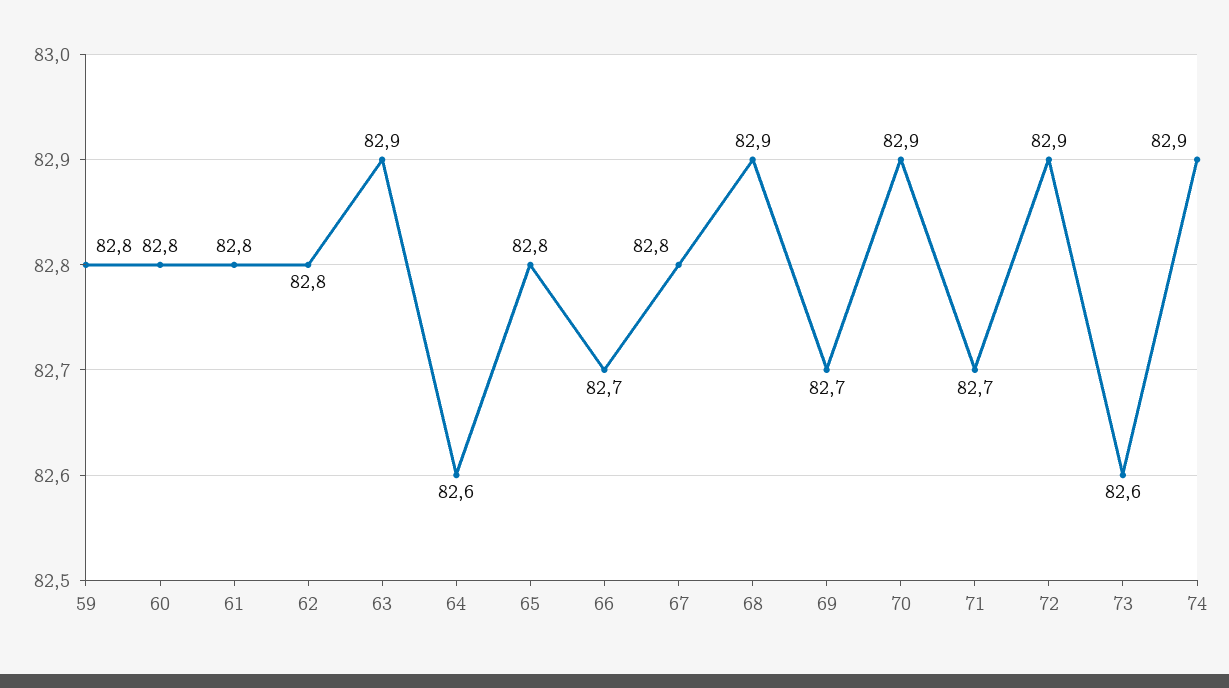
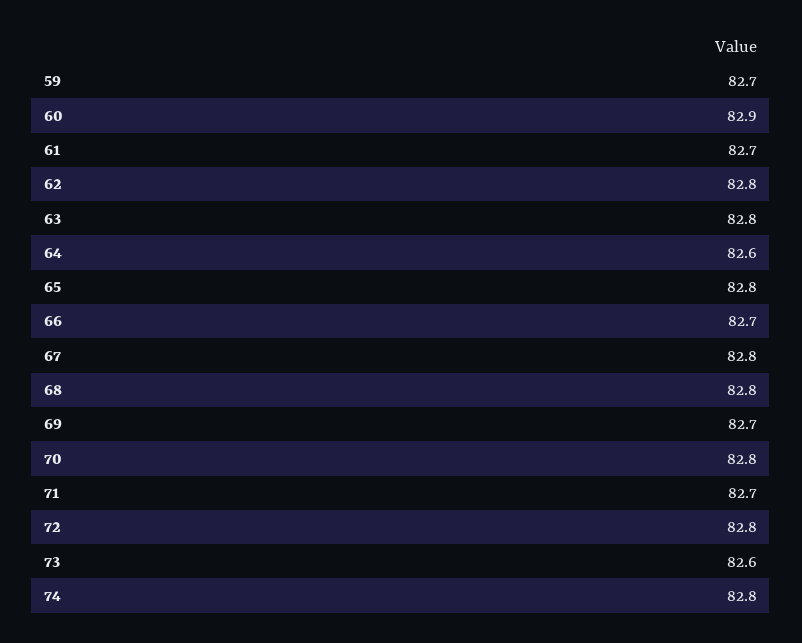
  {
-   "59": 82.8,
+   "59": 82.7,
-   "60": 82.8,
+   "60": 82.9,
-   "61": 82.8,
+   "61": 82.7,
    "62": 82.8,
-   "63": 82.9,
+   "63": 82.8,
    "64": 82.6,
    "65": 82.8,
    "66": 82.7,
    "67": 82.8,
-   "68": 82.9,
+   "68": 82.8,
    "69": 82.7,
-   "70": 82.9,
+   "70": 82.8,
    "71": 82.7,
-   "72": 82.9,
+   "72": 82.8,
    "73": 82.6,
-   "74": 82.9
+   "74": 82.8
  }

